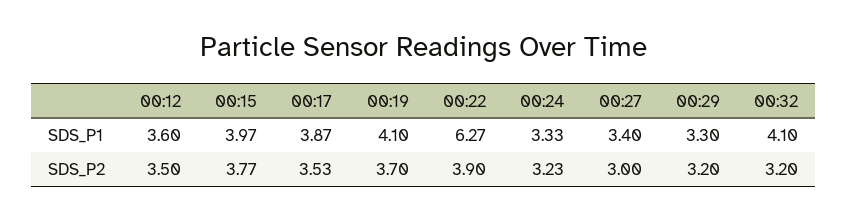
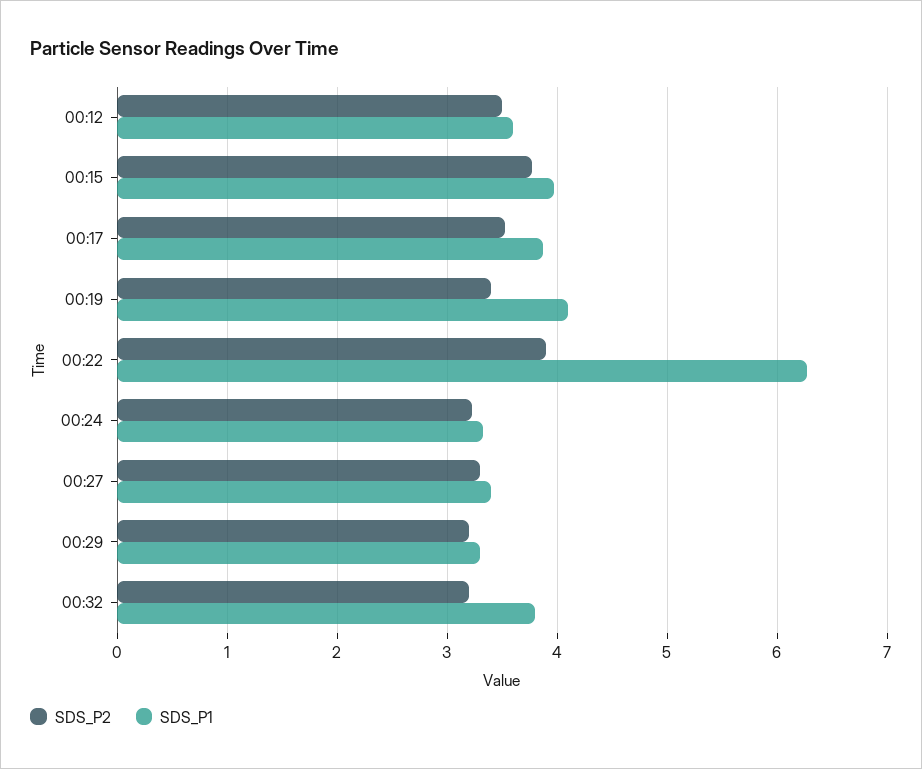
  {
    "SDS_P1": {
      "00:12": 3.6,
      "00:15": 3.97,
      "00:17": 3.87,
      "00:19": 4.1,
      "00:22": 6.27,
      "00:24": 3.33,
      "00:27": 3.4,
      "00:29": 3.3,
-     "00:32": 4.1
+     "00:32": 3.8
    },
    "SDS_P2": {
      "00:12": 3.5,
      "00:15": 3.77,
      "00:17": 3.53,
-     "00:19": 3.7,
+     "00:19": 3.4,
      "00:22": 3.9,
      "00:24": 3.23,
-     "00:27": 3,
+     "00:27": 3.3,
      "00:29": 3.2,
      "00:32": 3.2
    }
  }

